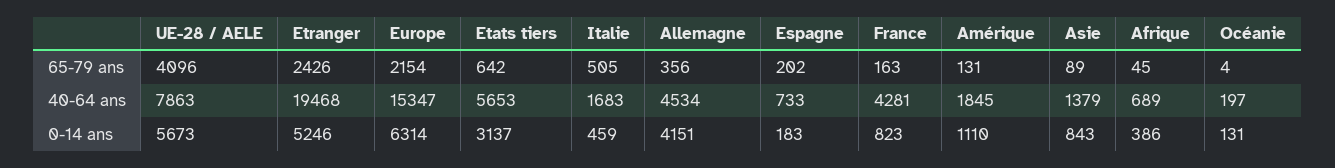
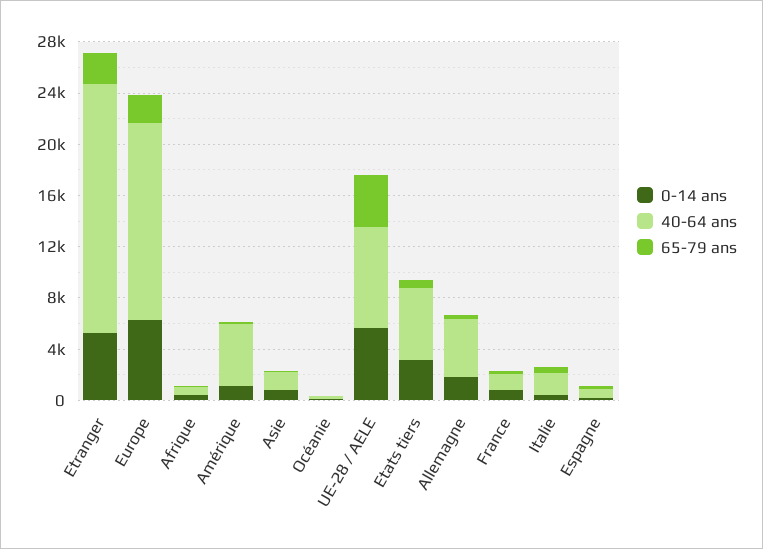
  {
    "65-79 ans": {
      "UE-28 / AELE": 4096,
      "Etranger": 2426,
      "Europe": 2154,
      "Etats tiers": 642,
      "Italie": 505,
      "Allemagne": 356,
      "Espagne": 202,
      "France": 163,
      "Amérique": 131,
      "Asie": 89,
      "Afrique": 45,
      "Océanie": 4
    },
    "40-64 ans": {
      "UE-28 / AELE": 7863,
      "Etranger": 19468,
      "Europe": 15347,
      "Etats tiers": 5653,
      "Italie": 1683,
      "Allemagne": 4534,
      "Espagne": 733,
-     "France": 4281,
+     "France": 1000,
-     "Amérique": 1845,
+     "Amérique": 5000,
      "Asie": 1379,
      "Afrique": 689,
      "Océanie": 197
    },
    "0-14 ans": {
      "UE-28 / AELE": 5673,
      "Etranger": 5246,
      "Europe": 6314,
      "Etats tiers": 3137,
      "Italie": 459,
-     "Allemagne": 4151,
+     "Allemagne": 2000,
      "Espagne": 183,
      "France": 823,
      "Amérique": 1110,
      "Asie": 843,
      "Afrique": 386,
      "Océanie": 131
    }
  }

